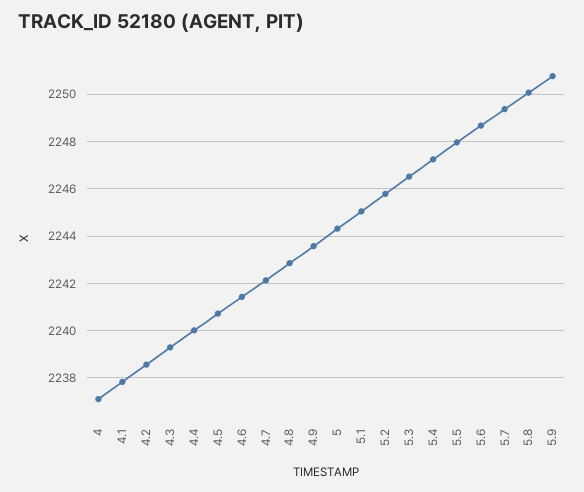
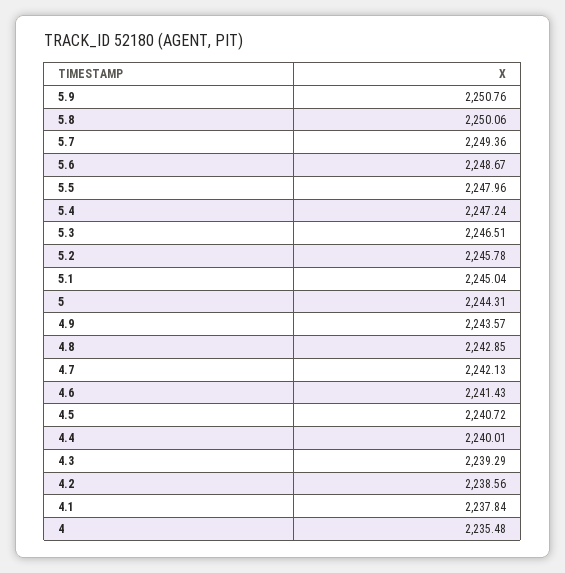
  {
-   "4": 2237,
+   "4": 2235.48,
    "4.1": 2237.84,
    "4.2": 2238.56,
    "4.3": 2239.29,
    "4.4": 2240.01,
    "4.5": 2240.72,
    "4.6": 2241.43,
    "4.7": 2242.13,
    "4.8": 2242.85,
    "4.9": 2243.57,
    "5": 2244.31,
    "5.1": 2245.04,
    "5.2": 2245.78,
    "5.3": 2246.51,
    "5.4": 2247.24,
    "5.5": 2247.96,
    "5.6": 2248.67,
    "5.7": 2249.36,
    "5.8": 2250.06,
    "5.9": 2250.76
  }

